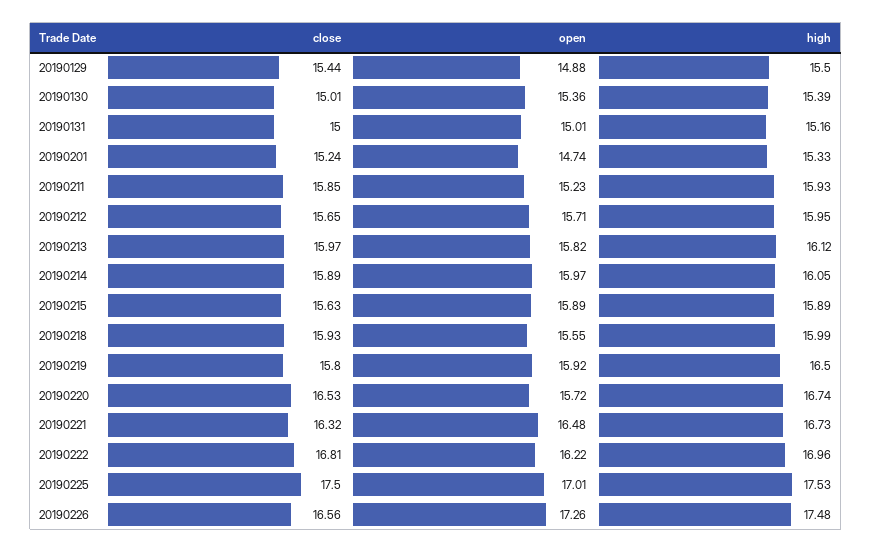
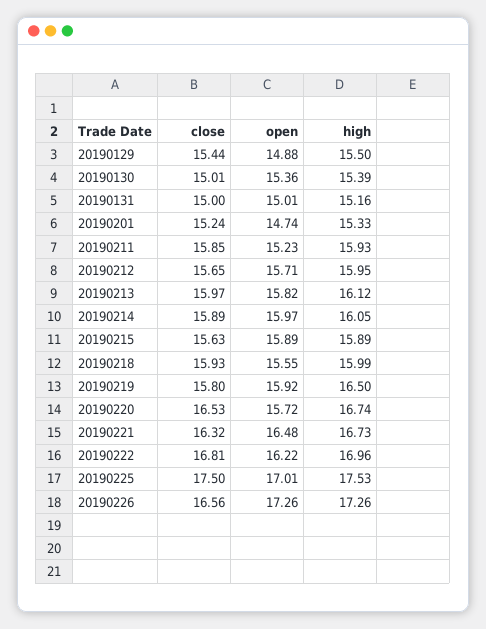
  {
    "close": {
      "20190129": 15.44,
      "20190130": 15.01,
      "20190131": 15,
      "20190201": 15.24,
      "20190211": 15.85,
      "20190212": 15.65,
      "20190213": 15.97,
      "20190214": 15.89,
      "20190215": 15.63,
      "20190218": 15.93,
      "20190219": 15.8,
      "20190220": 16.53,
      "20190221": 16.32,
      "20190222": 16.81,
      "20190225": 17.5,
      "20190226": 16.56
    },
    "open": {
      "20190129": 14.88,
      "20190130": 15.36,
      "20190131": 15.01,
      "20190201": 14.74,
      "20190211": 15.23,
      "20190212": 15.71,
      "20190213": 15.82,
      "20190214": 15.97,
      "20190215": 15.89,
      "20190218": 15.55,
      "20190219": 15.92,
      "20190220": 15.72,
      "20190221": 16.48,
      "20190222": 16.22,
      "20190225": 17.01,
      "20190226": 17.26
    },
    "high": {
      "20190129": 15.5,
      "20190130": 15.39,
      "20190131": 15.16,
      "20190201": 15.33,
      "20190211": 15.93,
      "20190212": 15.95,
      "20190213": 16.12,
      "20190214": 16.05,
      "20190215": 15.89,
      "20190218": 15.99,
      "20190219": 16.5,
      "20190220": 16.74,
      "20190221": 16.73,
      "20190222": 16.96,
      "20190225": 17.53,
-     "20190226": 17.48
+     "20190226": 17.26
    }
  }

